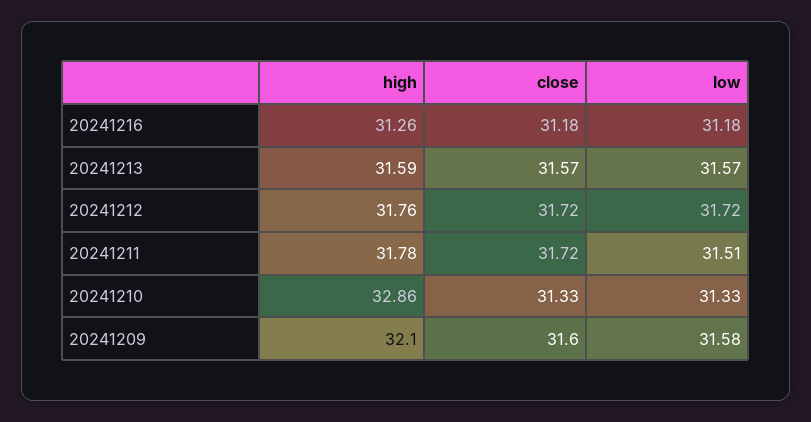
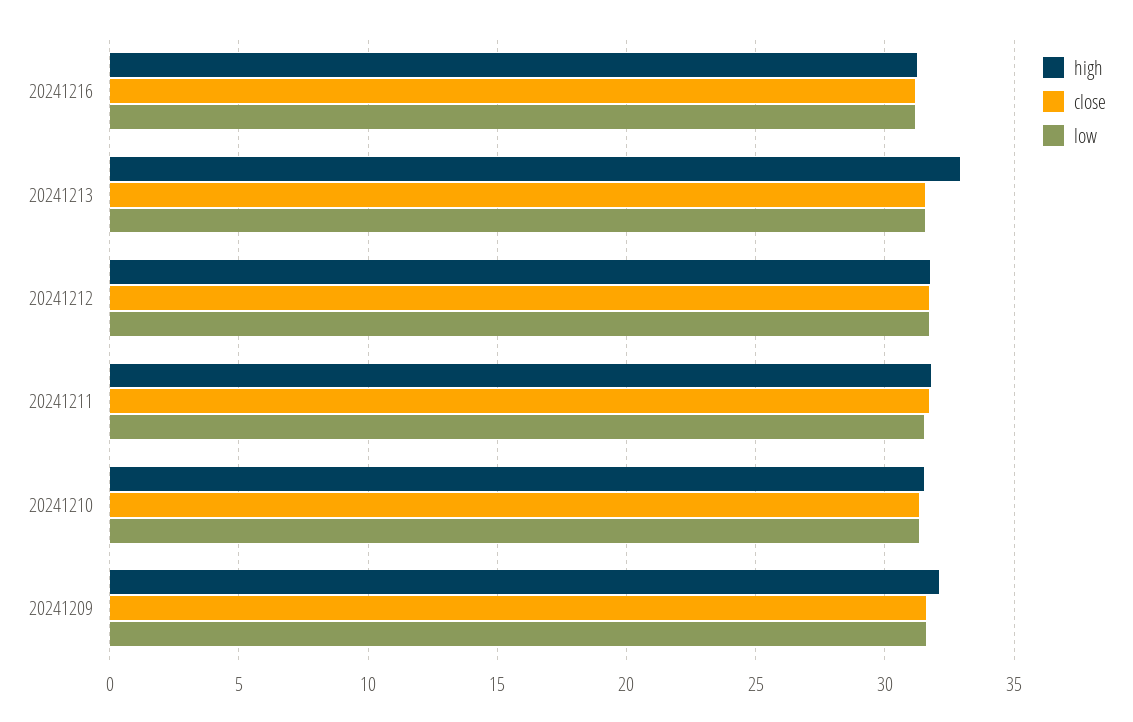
  {
    "high": {
      "20241216": 31.26,
-     "20241213": 31.59,
+     "20241213": 33,
      "20241212": 31.76,
      "20241211": 31.78,
-     "20241210": 32.86,
+     "20241210": 31.5,
      "20241209": 32.1
    },
    "close": {
      "20241216": 31.18,
      "20241213": 31.57,
      "20241212": 31.72,
      "20241211": 31.72,
      "20241210": 31.33,
      "20241209": 31.6
    },
    "low": {
      "20241216": 31.18,
      "20241213": 31.57,
      "20241212": 31.72,
      "20241211": 31.51,
      "20241210": 31.33,
      "20241209": 31.58
    }
  }

